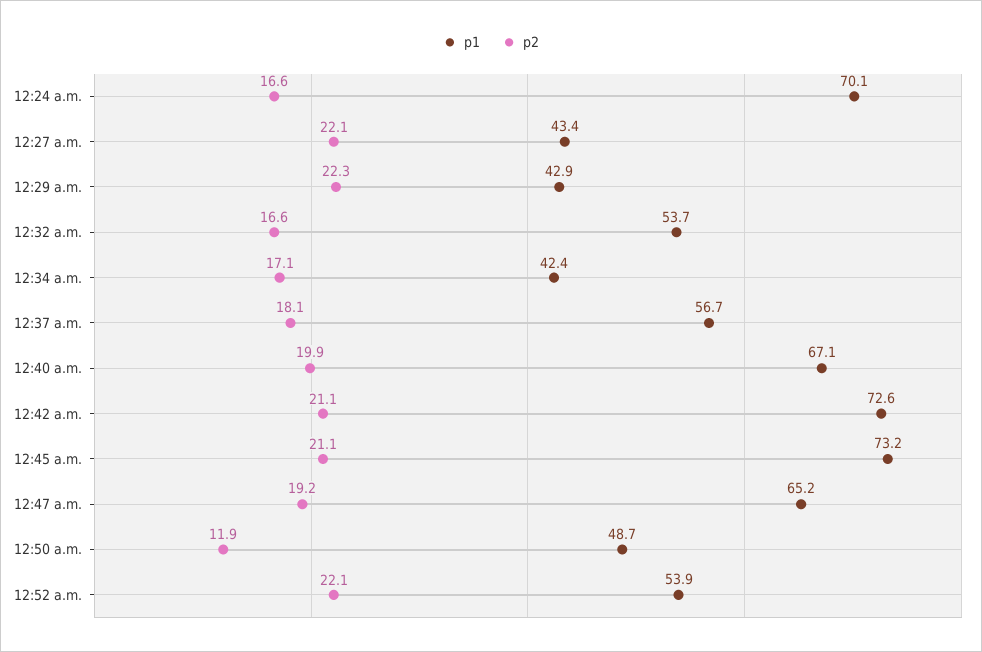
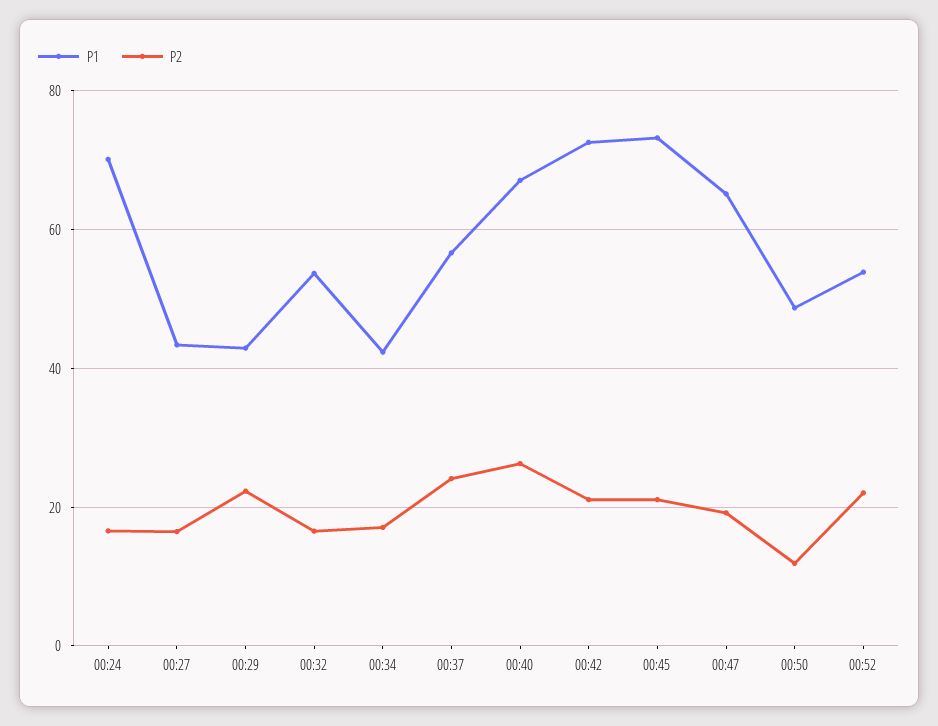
  {
    "p1": {
      "12:24 a.m.": 70.1,
      "12:27 a.m.": 43.4,
      "12:29 a.m.": 42.9,
      "12:32 a.m.": 53.7,
      "12:34 a.m.": 42.4,
      "12:37 a.m.": 56.7,
      "12:40 a.m.": 67.1,
      "12:42 a.m.": 72.6,
      "12:45 a.m.": 73.2,
      "12:47 a.m.": 65.2,
      "12:50 a.m.": 48.7,
      "12:52 a.m.": 53.9
    },
    "p2": {
      "12:24 a.m.": 16.6,
-     "12:27 a.m.": 22.1,
+     "12:27 a.m.": 16,
      "12:29 a.m.": 22.3,
      "12:32 a.m.": 16.6,
      "12:34 a.m.": 17.1,
-     "12:37 a.m.": 18.1,
+     "12:37 a.m.": 24,
-     "12:40 a.m.": 19.9,
+     "12:40 a.m.": 26,
      "12:42 a.m.": 21.1,
      "12:45 a.m.": 21.1,
      "12:47 a.m.": 19.2,
      "12:50 a.m.": 11.9,
      "12:52 a.m.": 22.1
    }
  }

